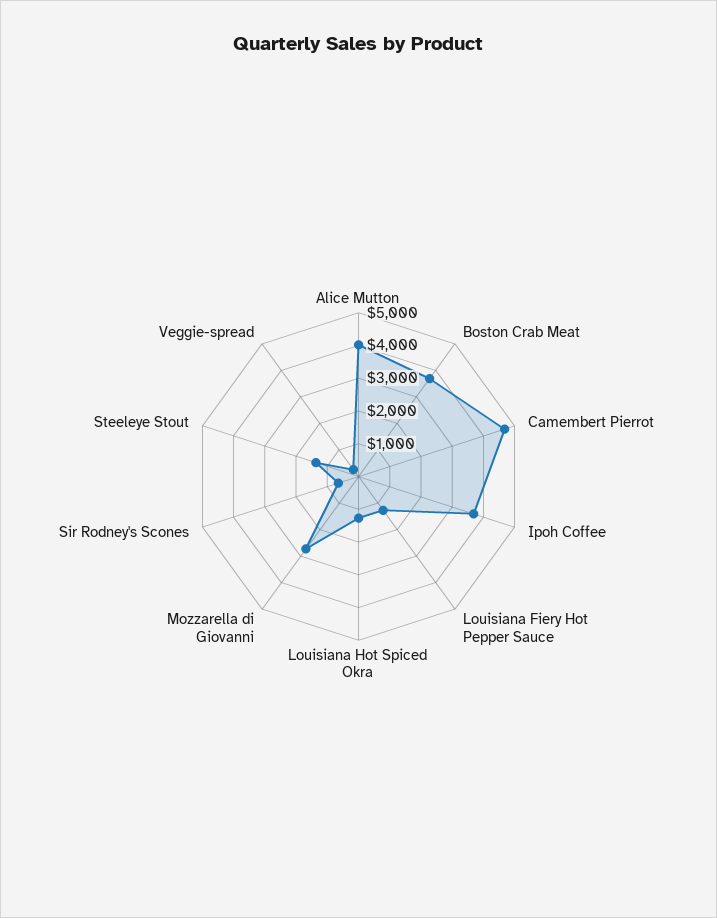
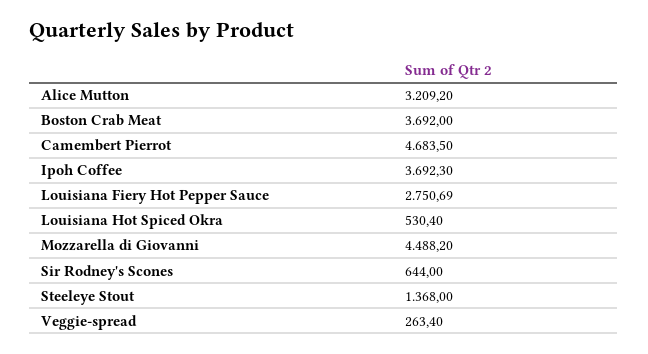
  {
-   "Alice Mutton": 4000,
+   "Alice Mutton": 3209.2,
    "Boston Crab Meat": 3692,
    "Camembert Pierrot": 4683.5,
    "Ipoh Coffee": 3692.3,
-   "Louisiana Fiery Hot Pepper Sauce": 1250,
+   "Louisiana Fiery Hot Pepper Sauce": 2750.69,
-   "Louisiana Hot Spiced Okra": 1250,
+   "Louisiana Hot Spiced Okra": 530.4,
-   "Mozzarella di Giovanni": 2750,
+   "Mozzarella di Giovanni": 4488.2,
    "Sir Rodney's Scones": 644,
    "Steeleye Stout": 1368,
    "Veggie-spread": 263.4
  }

